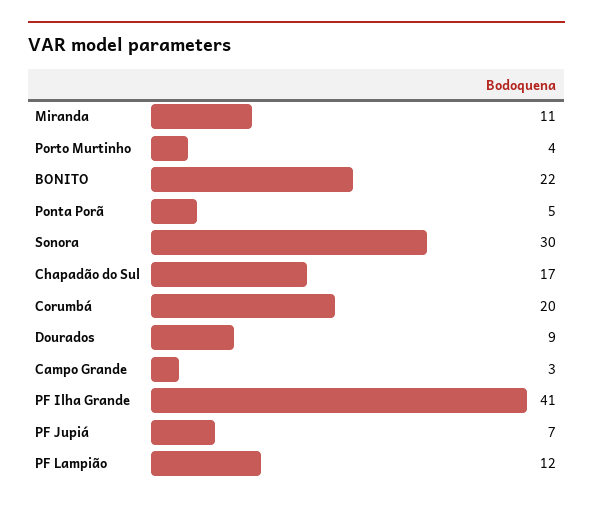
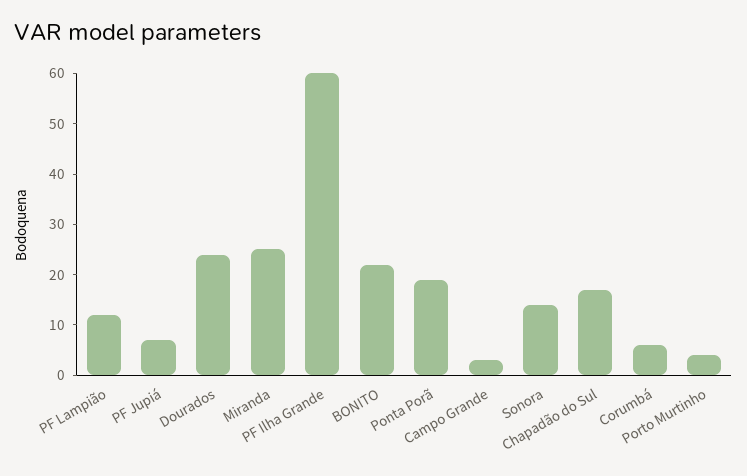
  {
-   "Miranda": 11,
+   "Miranda": 25,
    "Porto Murtinho": 4,
    "BONITO": 22,
-   "Ponta Porã": 5,
+   "Ponta Porã": 20,
-   "Sonora": 30,
+   "Sonora": 15,
    "Chapadão do Sul": 17,
-   "Corumbá": 20,
+   "Corumbá": 5,
-   "Dourados": 9,
+   "Dourados": 25,
    "Campo Grande": 3,
-   "PF Ilha Grande": 41,
+   "PF Ilha Grande": 60,
    "PF Jupiá": 7,
    "PF Lampião": 12
  }

